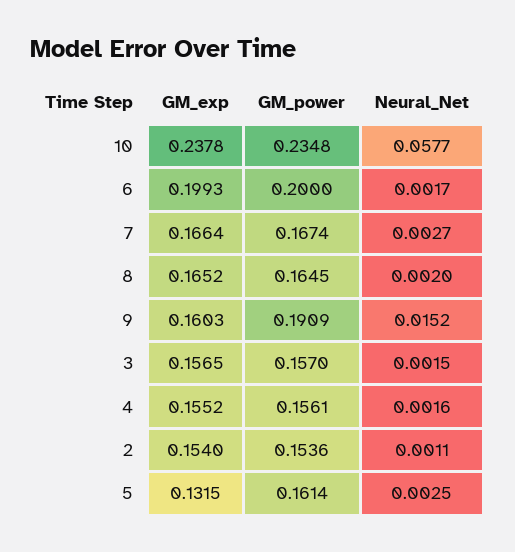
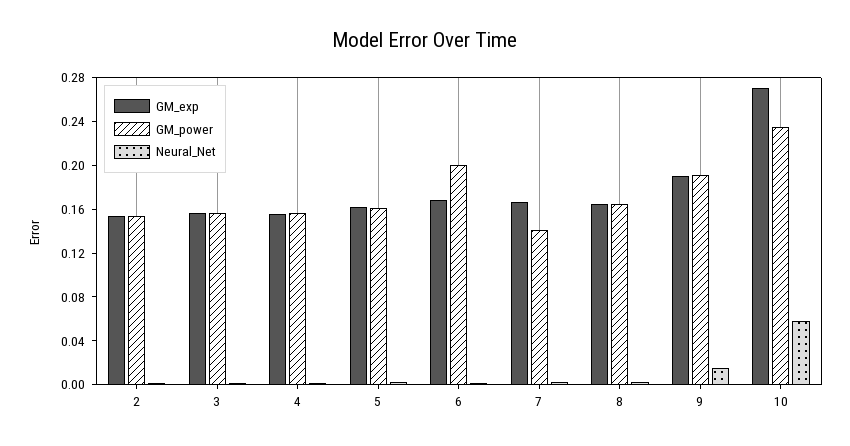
  {
    "GM_exp": {
-     "10": 0.2378,
+     "10": 0.27,
-     "6": 0.1993,
+     "6": 0.17,
      "7": 0.1664,
      "8": 0.1652,
-     "9": 0.1603,
+     "9": 0.19,
      "3": 0.1565,
      "4": 0.1552,
      "2": 0.154,
-     "5": 0.1315
+     "5": 0.16
    },
    "GM_power": {
      "10": 0.2348,
      "6": 0.2,
-     "7": 0.1674,
+     "7": 0.14,
      "8": 0.1645,
      "9": 0.1909,
      "3": 0.157,
      "4": 0.1561,
      "2": 0.1536,
      "5": 0.1614
    },
    "Neural_Net": {
      "10": 0.0577,
      "6": 0.0017,
      "7": 0.0027,
      "8": 0.002,
      "9": 0.0152,
      "3": 0.0015,
      "4": 0.0016,
      "2": 0.0011,
      "5": 0.0025
    }
  }

